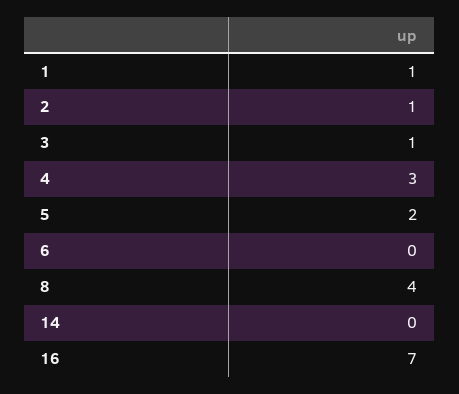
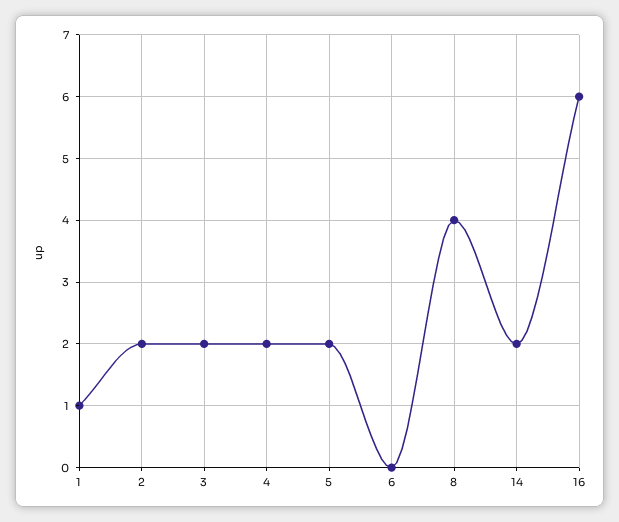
  {
    "1": 1,
-   "2": 1,
+   "2": 2,
-   "3": 1,
+   "3": 2,
-   "4": 3,
+   "4": 2,
    "5": 2,
    "6": 0,
    "8": 4,
-   "14": 0,
+   "14": 2,
-   "16": 7
+   "16": 6
  }

